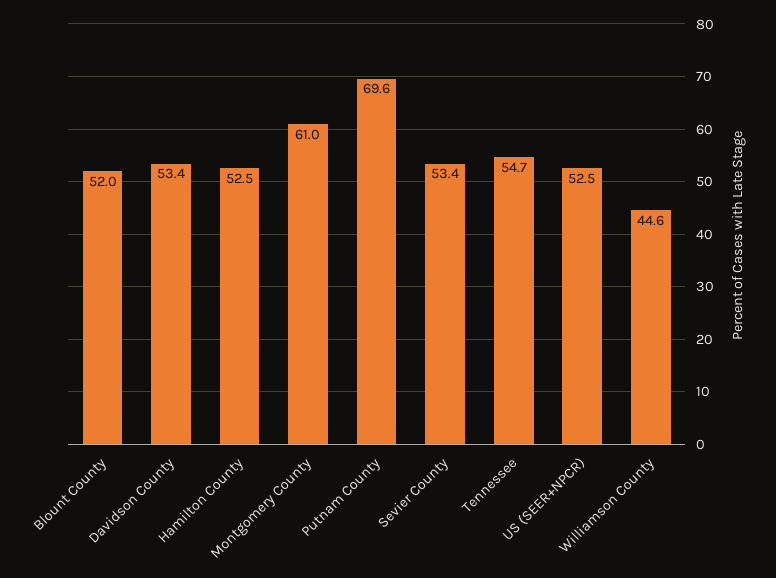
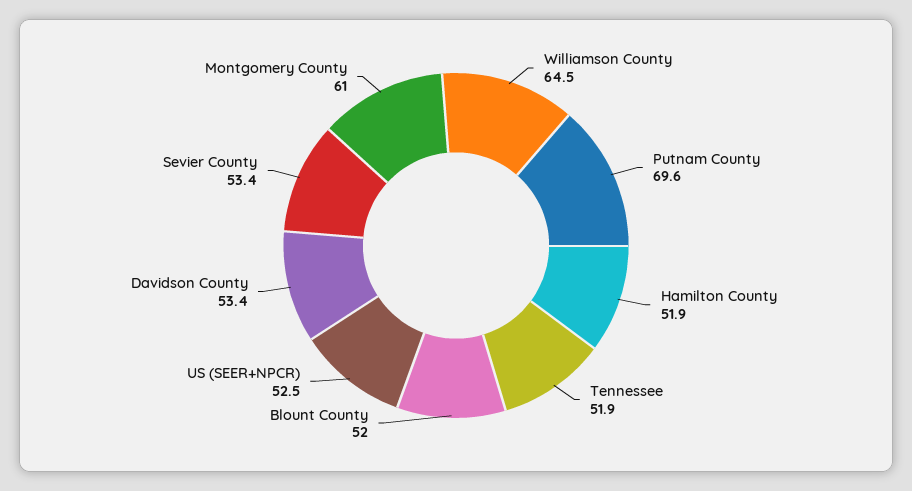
  {
    "Blount County": 52,
    "Davidson County": 53.4,
-   "Hamilton County": 52.5,
+   "Hamilton County": 51.9,
    "Montgomery County": 61,
    "Putnam County": 69.6,
    "Sevier County": 53.4,
-   "Tennessee": 54.7,
+   "Tennessee": 51.9,
    "US (SEER+NPCR)": 52.5,
-   "Williamson County": 44.6
+   "Williamson County": 64.5
  }

